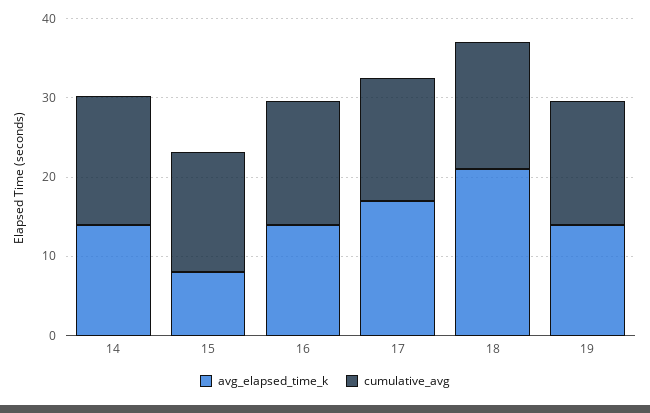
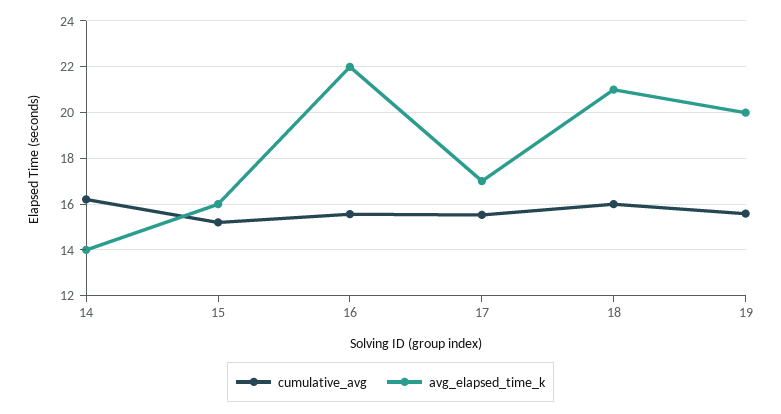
  {
    "avg_elapsed_time_k": {
      "14": 14,
-     "15": 8,
+     "15": 16,
-     "16": 14,
+     "16": 22,
      "17": 17,
      "18": 21,
-     "19": 14
+     "19": 20
    },
    "cumulative_avg": {
      "14": 16,
      "15": 15,
      "16": 15.5,
      "17": 15.5,
      "18": 16,
      "19": 15.5
    }
  }

